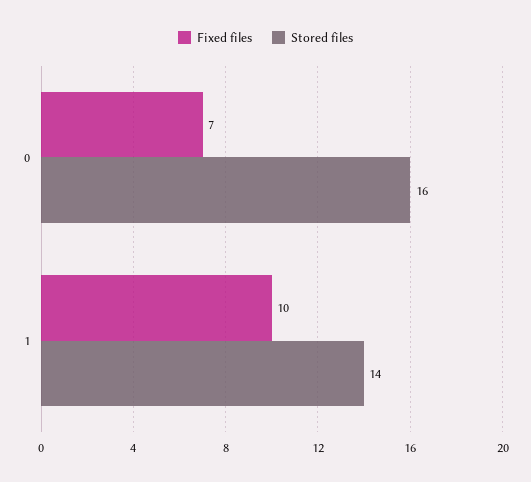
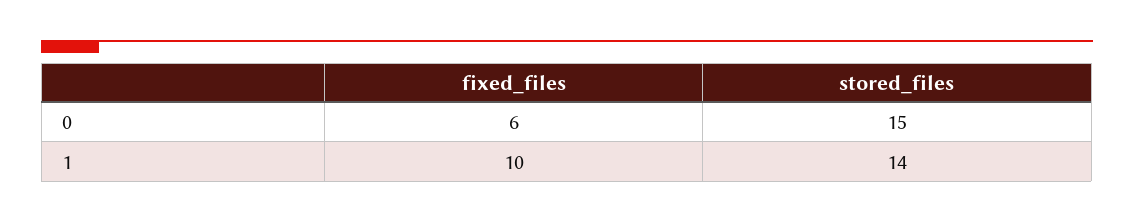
  {
    "Fixed files": {
-     "0": 7,
+     "0": 6,
      "1": 10
    },
    "Stored files": {
-     "0": 16,
+     "0": 15,
      "1": 14
    }
  }

